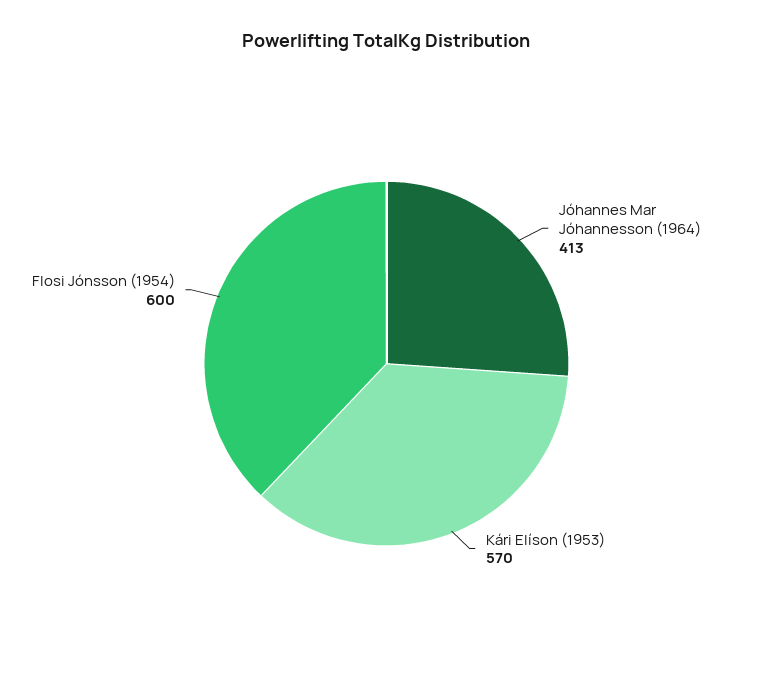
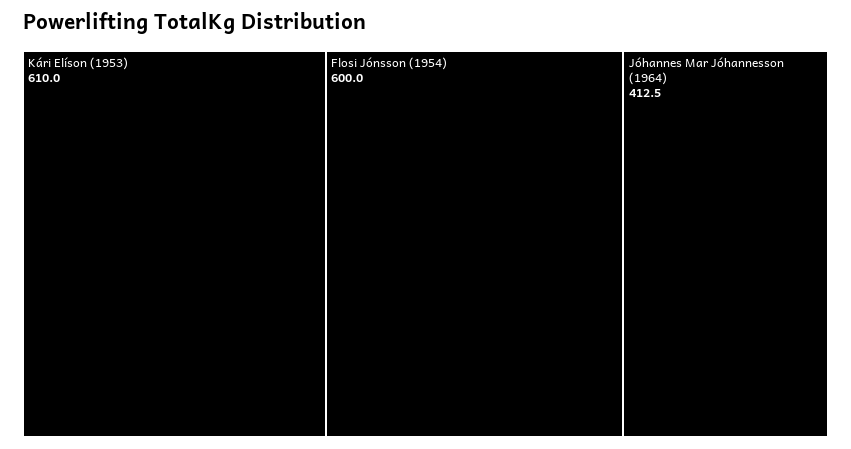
  {
    "Jóhannes Mar Jóhannesson (1964)": 412.5,
-   "Kári Elíson (1953)": 570,
+   "Kári Elíson (1953)": 610,
    "Flosi Jónsson (1954)": 600
  }

